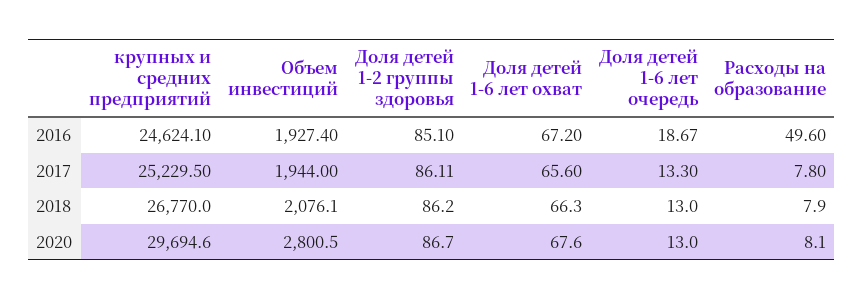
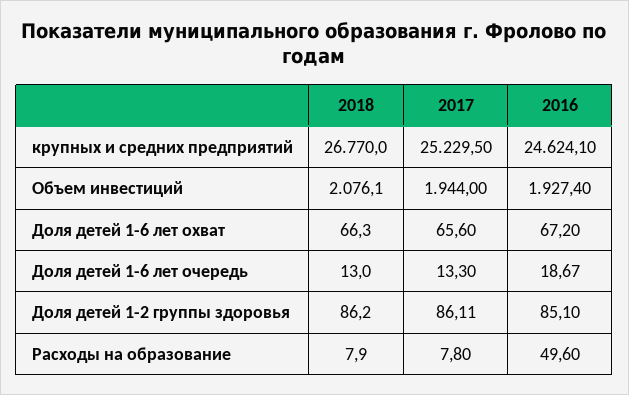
  {
    "крупных и средних предприятий": {
      "2016": 24624.1,
      "2017": 25229.5,
-     "2018": 26770,
+     "2018": 26770
-     "2020": 29694.6
    },
    "Объем инвестиций": {
      "2016": 1927.4,
      "2017": 1944,
-     "2018": 2076.1,
+     "2018": 2076.1
-     "2020": 2800.5
    },
    "Доля детей 1-2 группы здоровья": {
      "2016": 85.1,
      "2017": 86.11,
-     "2018": 86.2,
+     "2018": 86.2
-     "2020": 86.7
    },
    "Доля детей 1-6 лет охват": {
      "2016": 67.2,
      "2017": 65.6,
-     "2018": 66.3,
+     "2018": 66.3
-     "2020": 67.6
    },
    "Доля детей 1-6 лет очередь": {
      "2016": 18.67,
      "2017": 13.3,
-     "2018": 13,
+     "2018": 13
-     "2020": 13
    },
    "Расходы на образование": {
      "2016": 49.6,
      "2017": 7.8,
-     "2018": 7.9,
+     "2018": 7.9
-     "2020": 8.1
    }
  }

